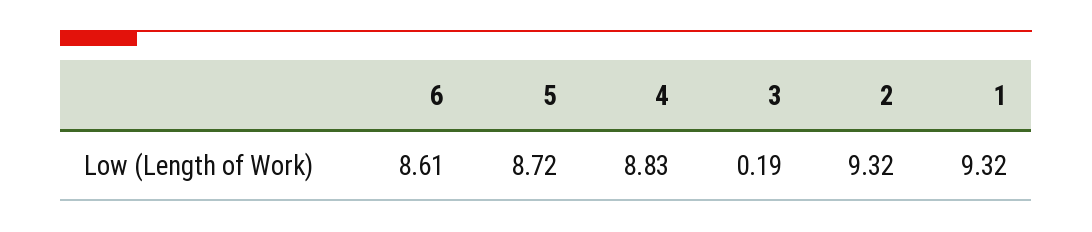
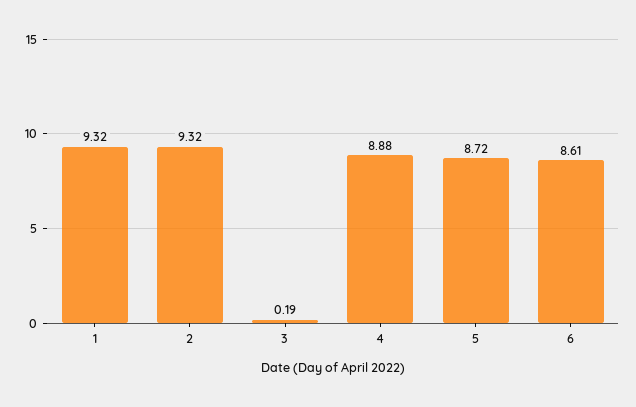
  {
    "6": 8.61,
    "5": 8.72,
-   "4": 8.83,
+   "4": 8.88,
    "3": 0.19,
    "2": 9.32,
    "1": 9.32
  }

